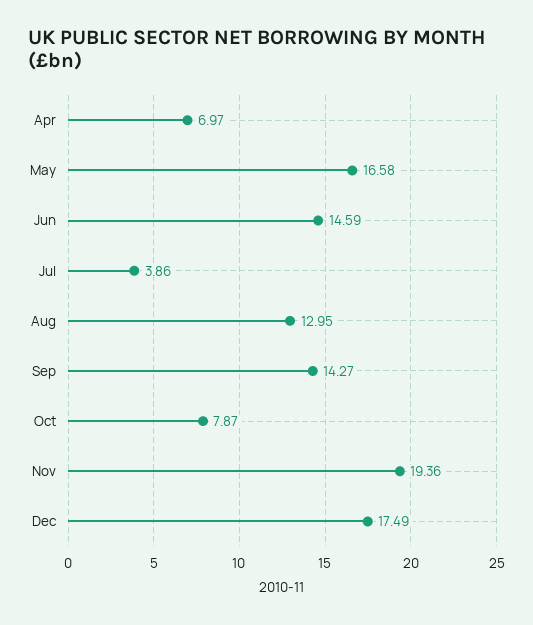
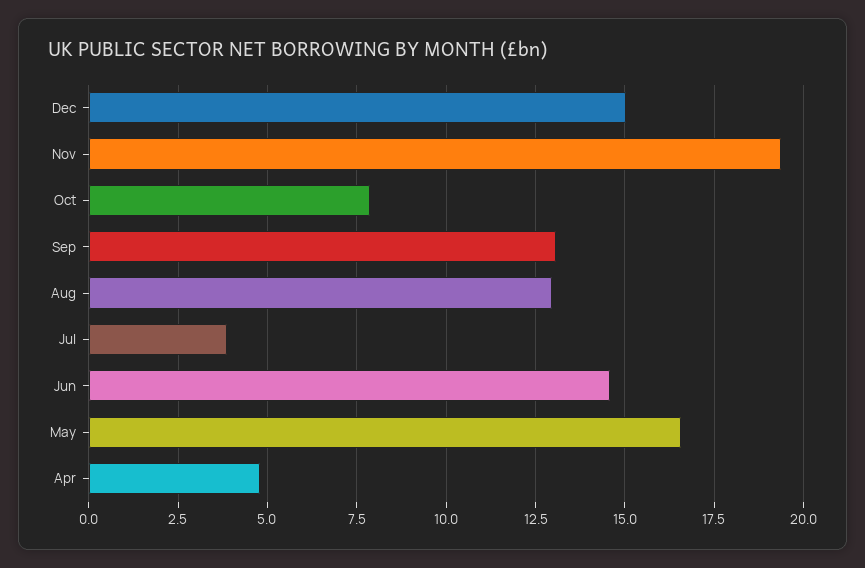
  {
-   "Apr": 6.97,
+   "Apr": 4.75,
    "May": 16.58,
    "Jun": 14.59,
    "Jul": 3.86,
    "Aug": 12.95,
-   "Sep": 14.27,
+   "Sep": 13,
    "Oct": 7.87,
    "Nov": 19.36,
-   "Dec": 17.49
+   "Dec": 15
  }

